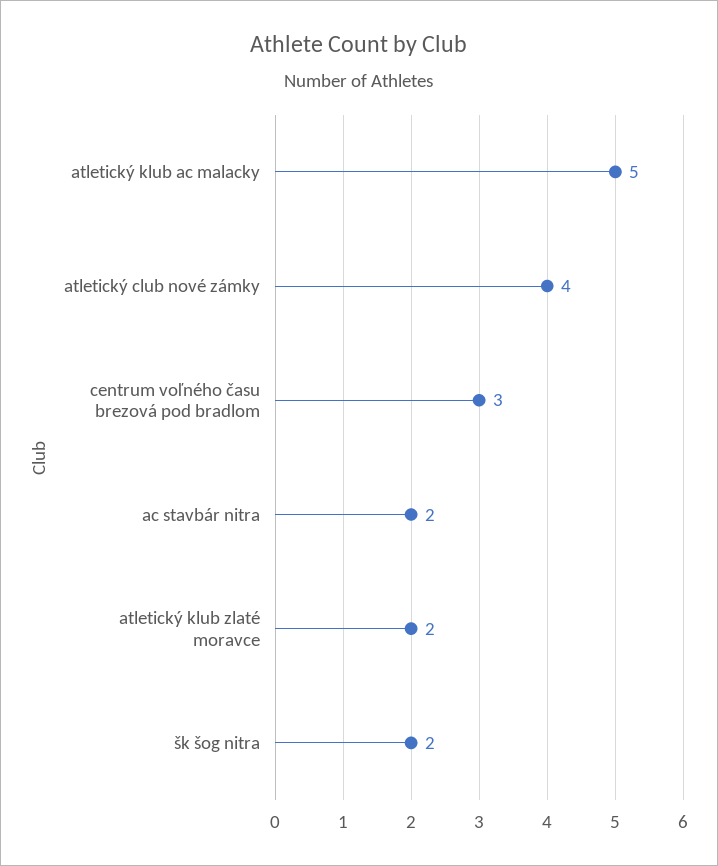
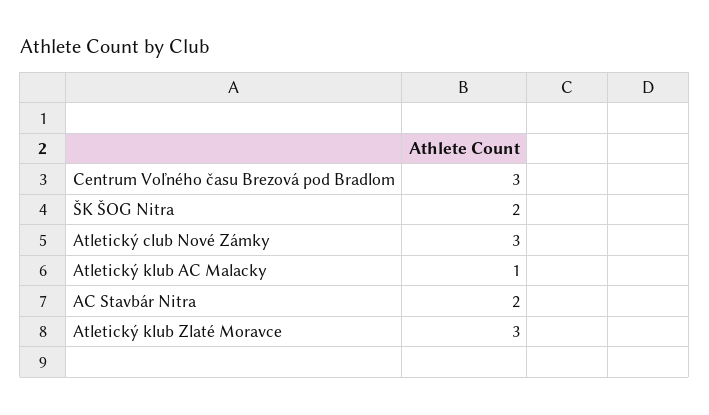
  {
-   "atletický klub ac malacky": 5,
+   "atletický klub ac malacky": 1,
-   "atletický club nové zámky": 4,
+   "atletický club nové zámky": 3,
    "centrum voľného času brezová pod bradlom": 3,
    "ac stavbár nitra": 2,
-   "atletický klub zlaté moravce": 2,
+   "atletický klub zlaté moravce": 3,
    "šk šog nitra": 2
  }

